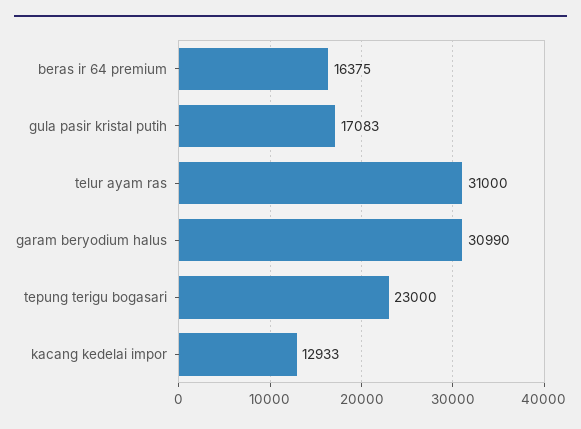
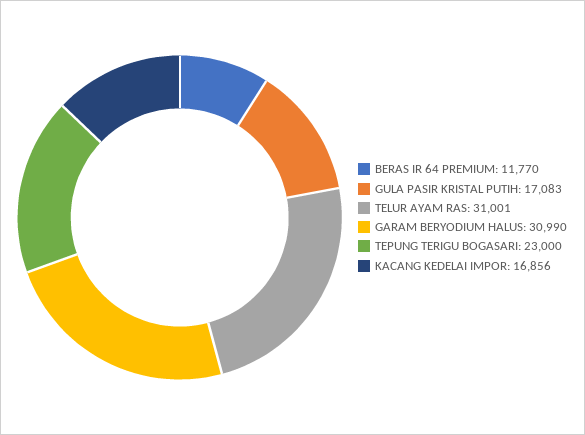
  {
-   "beras ir 64 premium": 16375,
+   "beras ir 64 premium": 11770,
    "gula pasir kristal putih": 17083,
-   "telur ayam ras": 31000,
+   "telur ayam ras": 31001,
    "garam beryodium halus": 30990,
    "tepung terigu bogasari": 23000,
-   "kacang kedelai impor": 12933
+   "kacang kedelai impor": 16856
  }

